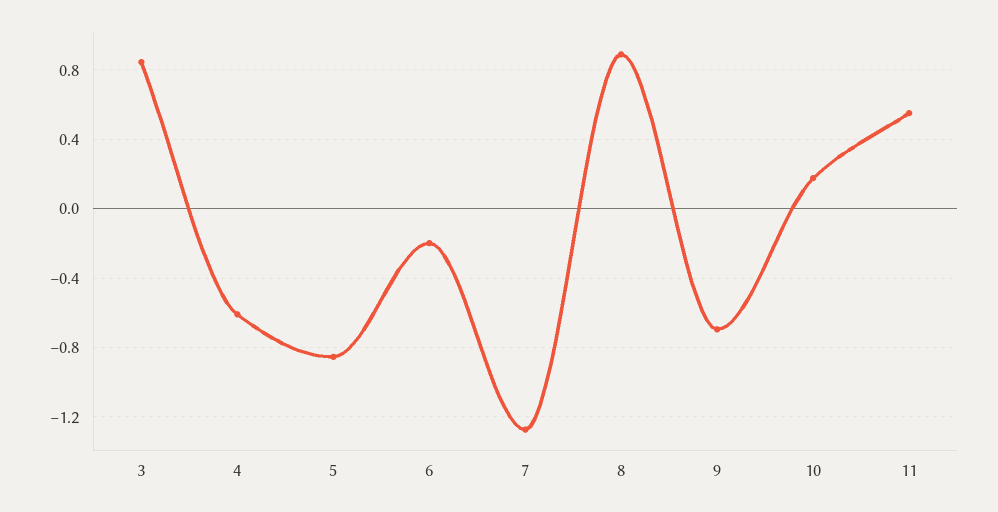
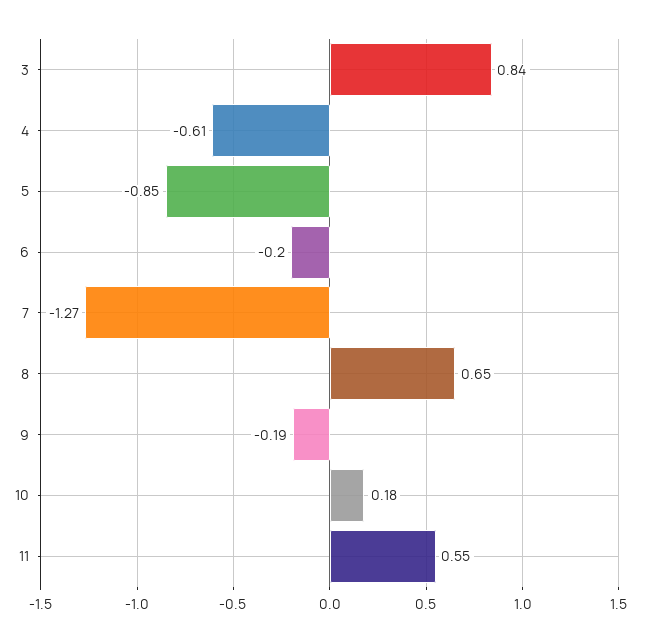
  {
    "3": 0.84,
    "4": -0.61,
    "5": -0.85,
    "6": -0.2,
    "7": -1.27,
-   "8": 0.9,
+   "8": 0.65,
-   "9": -0.7,
+   "9": -0.19,
    "10": 0.18,
    "11": 0.55
  }

